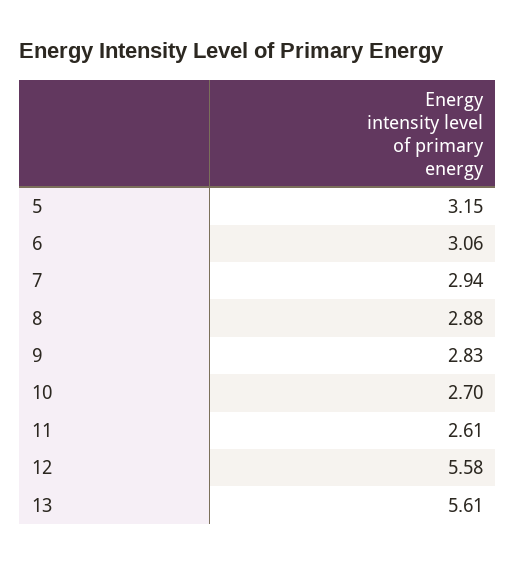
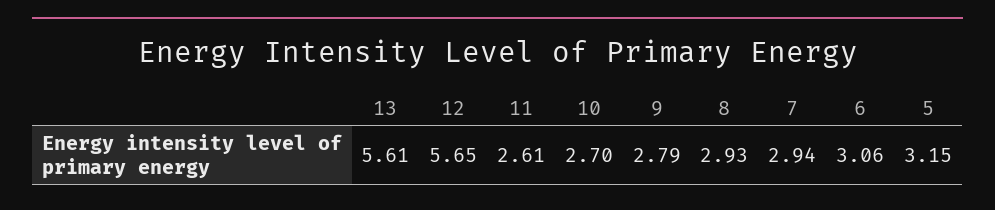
  {
    "5": 3.15,
    "6": 3.06,
    "7": 2.94,
-   "8": 2.88,
+   "8": 2.93,
-   "9": 2.83,
+   "9": 2.79,
    "10": 2.7,
    "11": 2.61,
-   "12": 5.58,
+   "12": 5.65,
    "13": 5.61
  }

